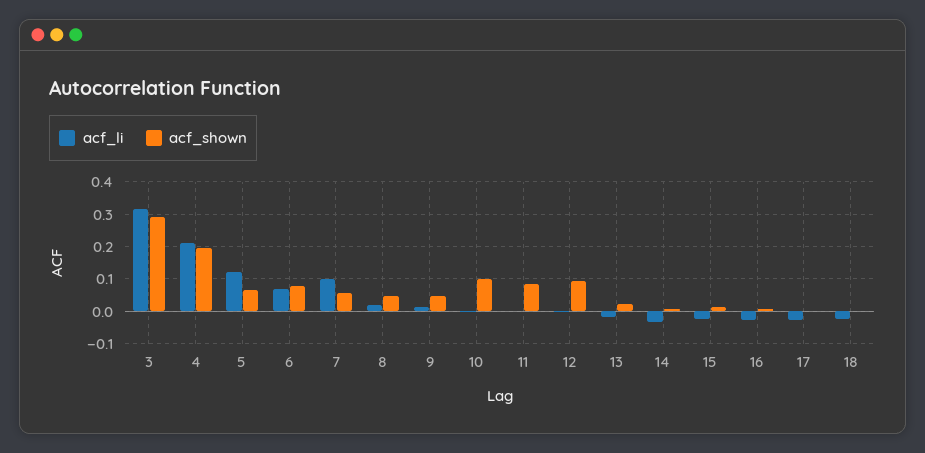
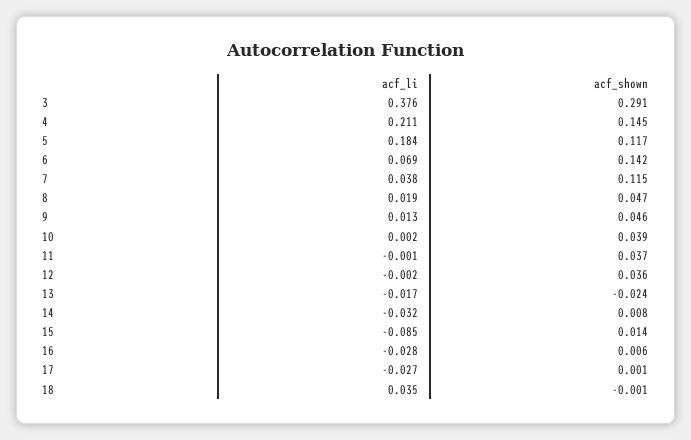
  {
    "acf_li": {
-     "3": 0.32,
+     "3": 0.376,
      "4": 0.211,
-     "5": 0.12,
+     "5": 0.184,
      "6": 0.069,
-     "7": 0.1,
+     "7": 0.038,
      "8": 0.019,
      "9": 0.013,
      "10": 0.002,
      "11": -0.001,
      "12": -0.002,
      "13": -0.017,
      "14": -0.032,
-     "15": -0.02,
+     "15": -0.085,
      "16": -0.028,
      "17": -0.027,
-     "18": -0.02
+     "18": 0.035
    },
    "acf_shown": {
      "3": 0.291,
-     "4": 0.2,
+     "4": 0.145,
-     "5": 0.06,
+     "5": 0.117,
-     "6": 0.08,
+     "6": 0.142,
-     "7": 0.06,
+     "7": 0.115,
      "8": 0.047,
      "9": 0.046,
-     "10": 0.1,
+     "10": 0.039,
-     "11": 0.08,
+     "11": 0.037,
-     "12": 0.1,
+     "12": 0.036,
-     "13": 0.02,
+     "13": -0.024,
      "14": 0.008,
      "15": 0.014,
      "16": 0.006,
      "17": 0.001,
      "18": -0.001
    }
  }

